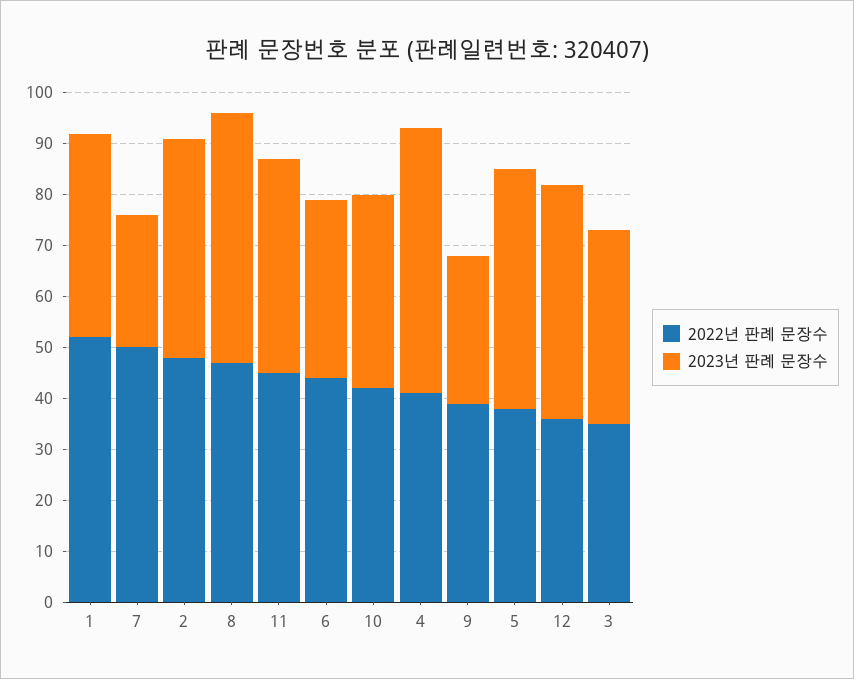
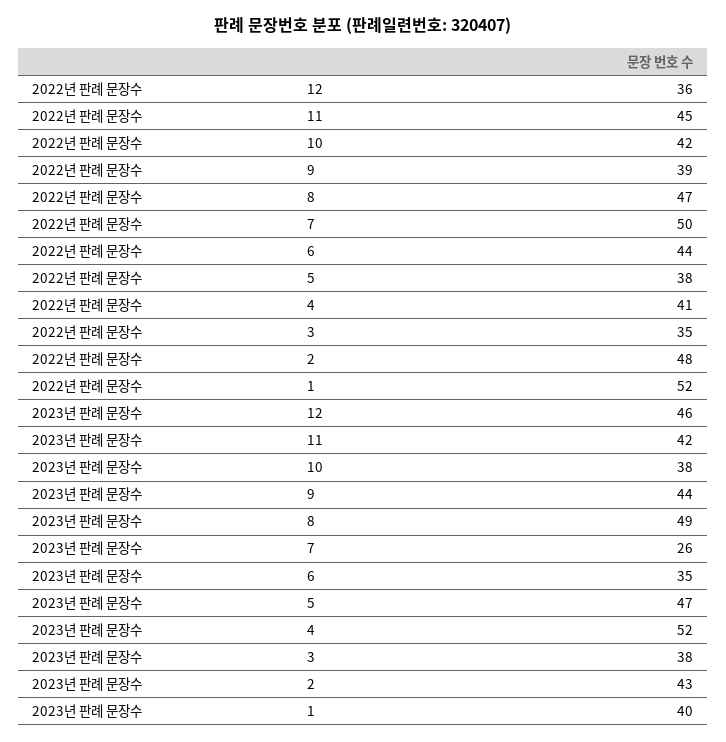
  {
    "2022년 판례 문장수": {
      "1": 52,
      "7": 50,
      "2": 48,
      "8": 47,
      "11": 45,
      "6": 44,
      "10": 42,
      "4": 41,
      "9": 39,
      "5": 38,
      "12": 36,
      "3": 35
    },
    "2023년 판례 문장수": {
      "1": 40,
      "7": 26,
      "2": 43,
      "8": 49,
      "11": 42,
      "6": 35,
      "10": 38,
      "4": 52,
-     "9": 30,
+     "9": 44,
      "5": 47,
      "12": 46,
      "3": 38
    }
  }

